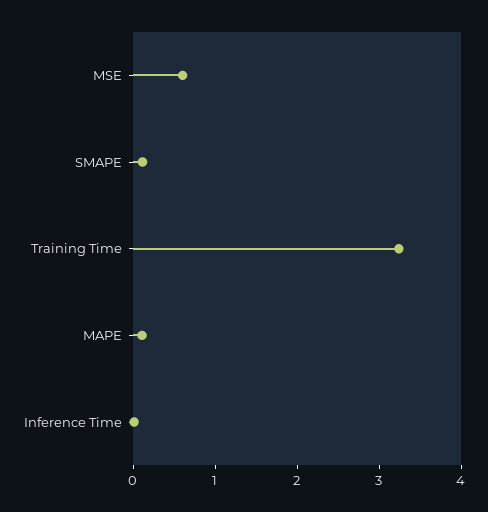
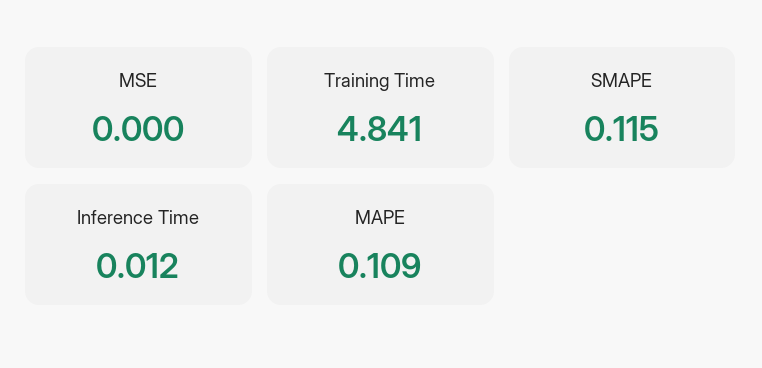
  {
-   "MSE": 0.6,
+   "MSE": 0,
    "SMAPE": 0.115,
-   "Training Time": 3.2,
+   "Training Time": 4.841,
    "MAPE": 0.109,
    "Inference Time": 0.012
  }

